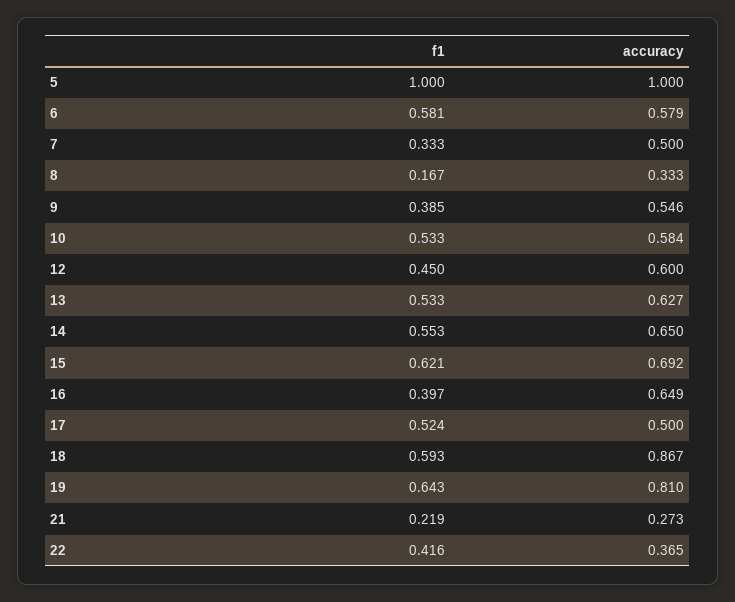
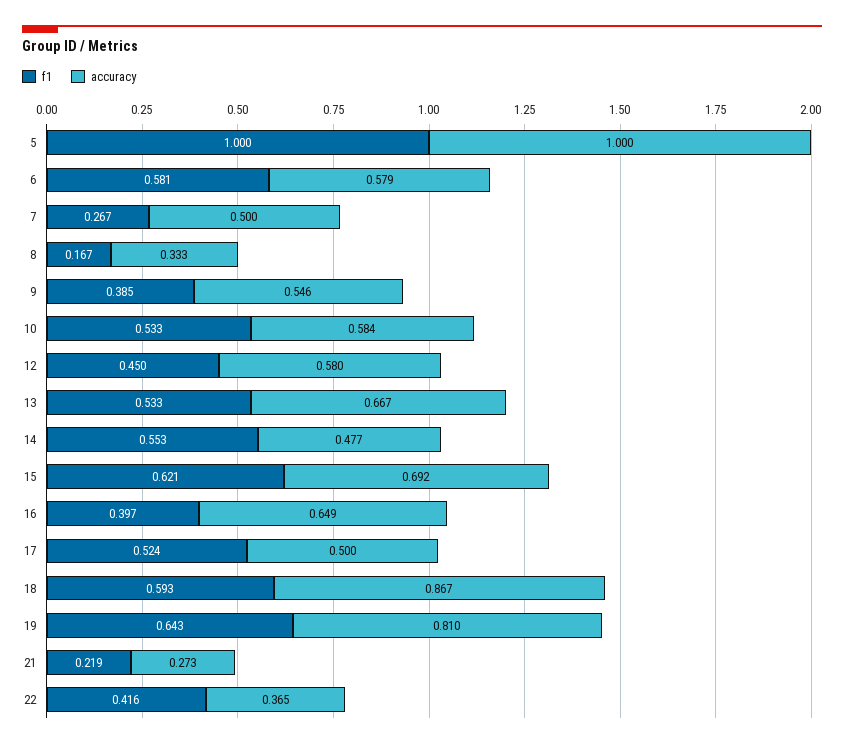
  {
    "f1": {
      "5": 1,
      "6": 0.581,
-     "7": 0.333,
+     "7": 0.267,
      "8": 0.167,
      "9": 0.385,
      "10": 0.533,
      "12": 0.45,
      "13": 0.533,
      "14": 0.553,
      "15": 0.621,
      "16": 0.397,
      "17": 0.524,
      "18": 0.593,
      "19": 0.643,
      "21": 0.219,
      "22": 0.416
    },
    "accuracy": {
      "5": 1,
      "6": 0.579,
      "7": 0.5,
      "8": 0.333,
      "9": 0.546,
      "10": 0.584,
-     "12": 0.6,
+     "12": 0.58,
-     "13": 0.627,
+     "13": 0.667,
-     "14": 0.65,
+     "14": 0.477,
      "15": 0.692,
      "16": 0.649,
      "17": 0.5,
      "18": 0.867,
      "19": 0.81,
      "21": 0.273,
      "22": 0.365
    }
  }

